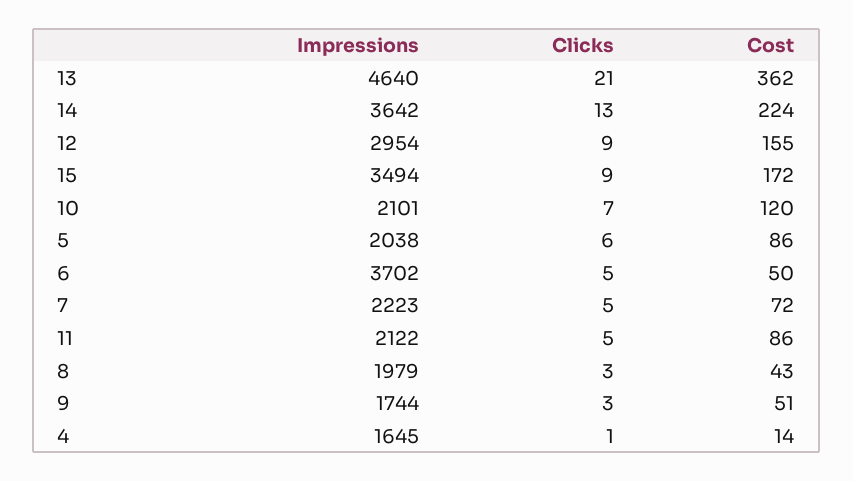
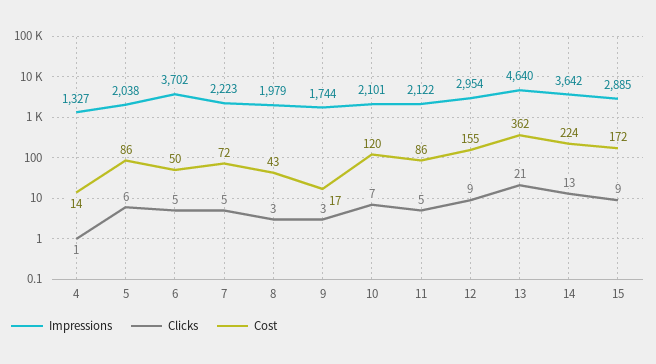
  {
    "Impressions": {
      "13": 4640,
      "14": 3642,
      "12": 2954,
-     "15": 3494,
+     "15": 2885,
      "10": 2101,
      "5": 2038,
      "6": 3702,
      "7": 2223,
      "11": 2122,
      "8": 1979,
      "9": 1744,
-     "4": 1645
+     "4": 1327
    },
    "Clicks": {
      "13": 21,
      "14": 13,
      "12": 9,
      "15": 9,
      "10": 7,
      "5": 6,
      "6": 5,
      "7": 5,
      "11": 5,
      "8": 3,
      "9": 3,
      "4": 1
    },
    "Cost": {
      "13": 362,
      "14": 224,
      "12": 155,
      "15": 172,
      "10": 120,
      "5": 86,
      "6": 50,
      "7": 72,
      "11": 86,
      "8": 43,
-     "9": 51,
+     "9": 17,
      "4": 14
    }
  }

